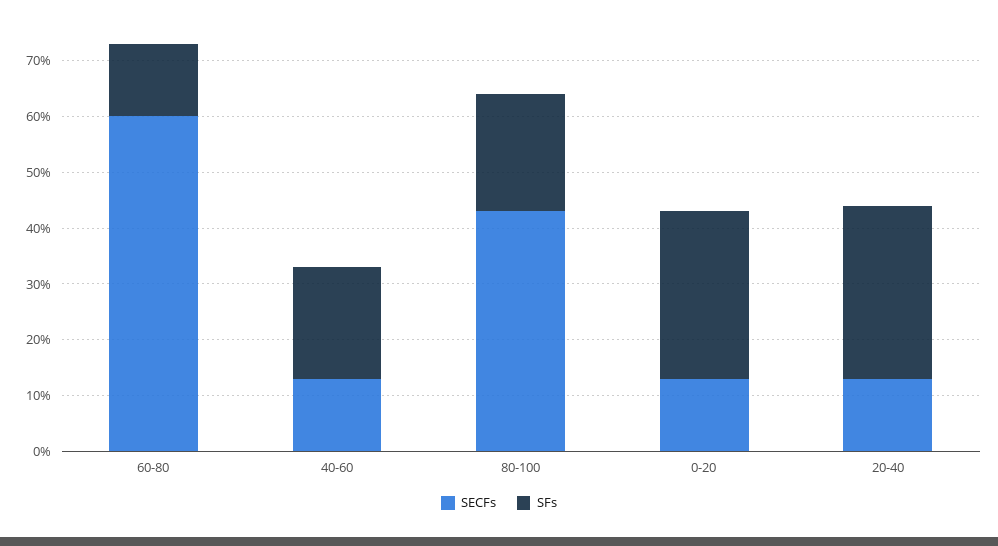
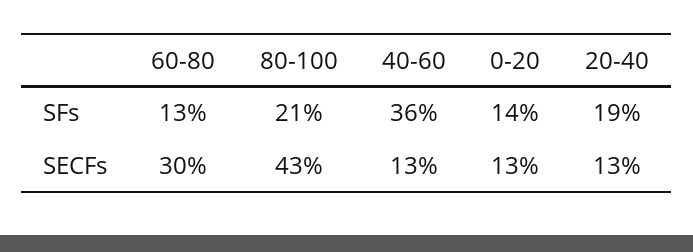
  {
    "SECFs": {
-     "60-80": 60,
+     "60-80": 30,
      "40-60": 13,
      "80-100": 43,
      "0-20": 13,
      "20-40": 13
    },
    "SFs": {
      "60-80": 13,
-     "40-60": 20,
+     "40-60": 36,
      "80-100": 21,
-     "0-20": 30,
+     "0-20": 14,
-     "20-40": 30
+     "20-40": 19
    }
  }

